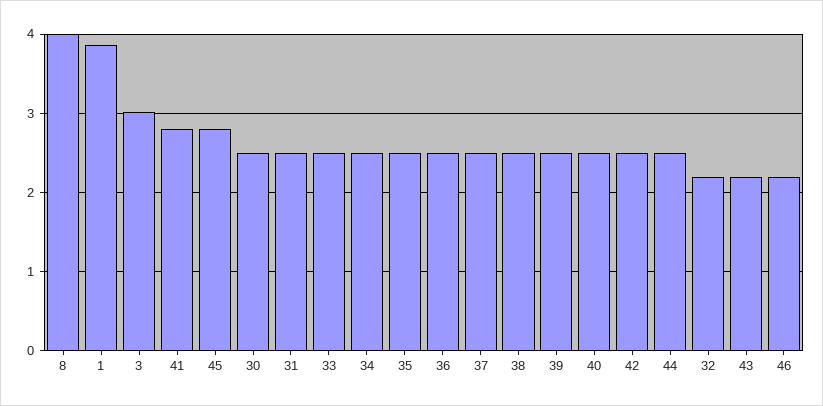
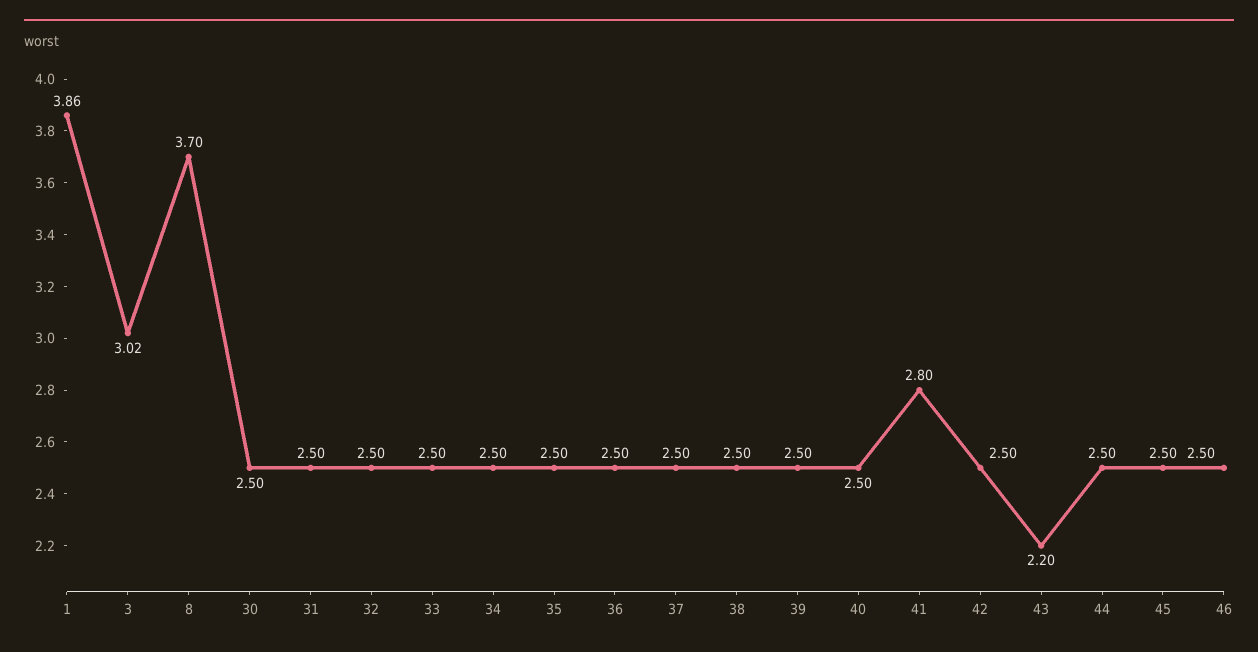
  {
-   "8": 4,
+   "8": 3.7,
    "1": 3.86,
    "3": 3.02,
    "41": 2.8,
-   "45": 2.8,
+   "45": 2.5,
    "30": 2.5,
    "31": 2.5,
    "33": 2.5,
    "34": 2.5,
    "35": 2.5,
    "36": 2.5,
    "37": 2.5,
    "38": 2.5,
    "39": 2.5,
    "40": 2.5,
    "42": 2.5,
    "44": 2.5,
-   "32": 2.2,
+   "32": 2.5,
    "43": 2.2,
-   "46": 2.2
+   "46": 2.5
  }

